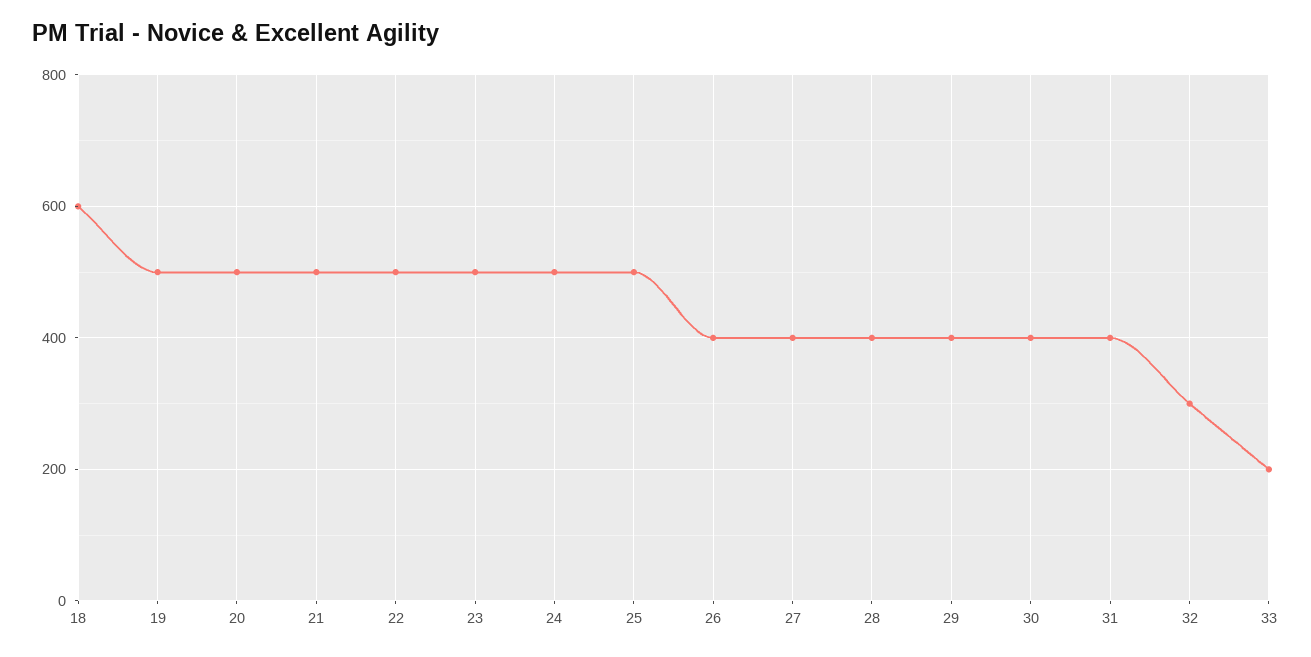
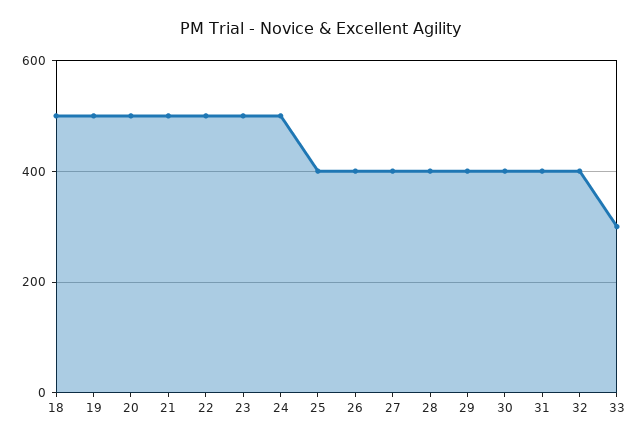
  {
-   "18": 600,
+   "18": 500,
    "19": 500,
    "20": 500,
    "21": 500,
    "22": 500,
    "23": 500,
    "24": 500,
-   "25": 500,
+   "25": 400,
    "26": 400,
    "27": 400,
    "28": 400,
    "29": 400,
    "30": 400,
    "31": 400,
-   "32": 300,
+   "32": 400,
-   "33": 200
+   "33": 300
  }

